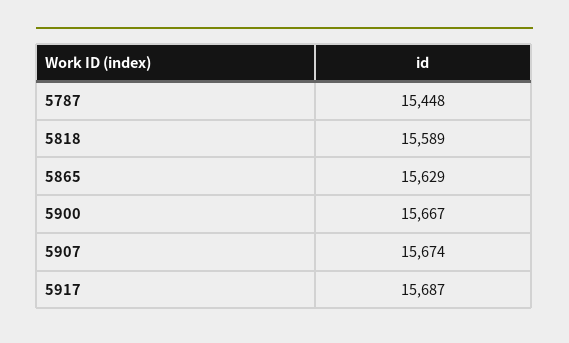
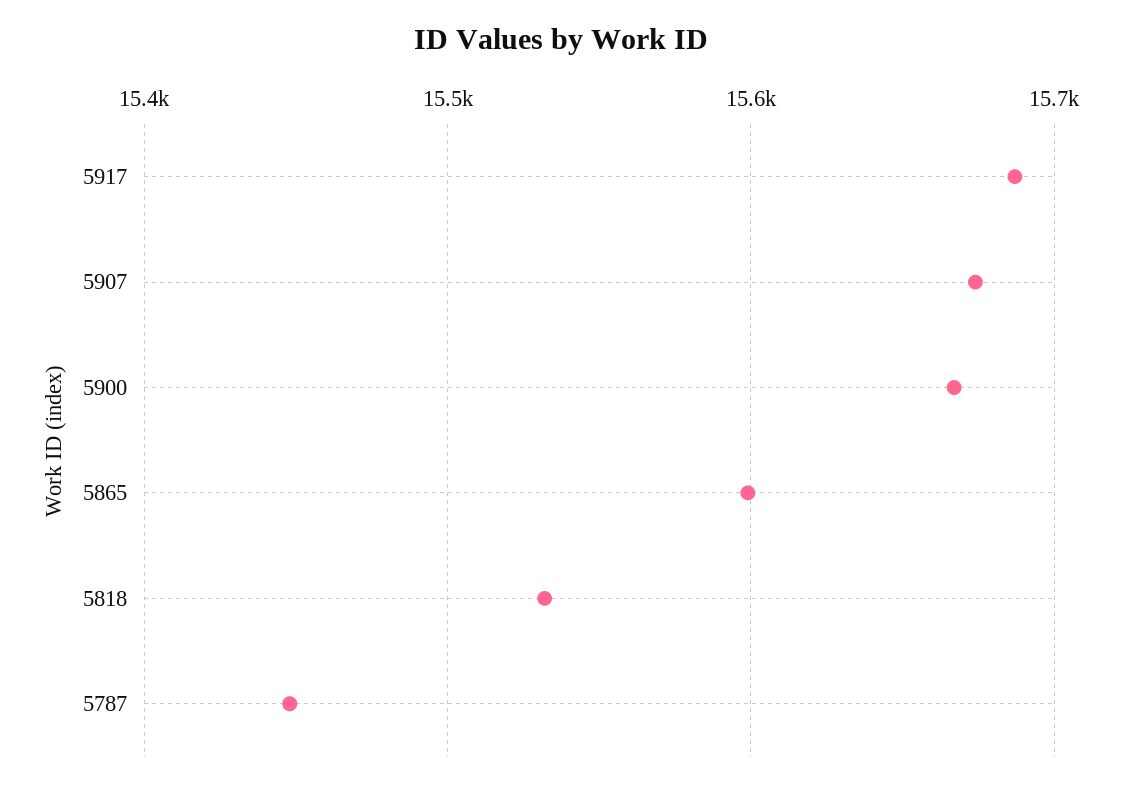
  {
    "5787": 15448,
-   "5818": 15589,
+   "5818": 15530,
-   "5865": 15629,
+   "5865": 15600,
    "5900": 15667,
    "5907": 15674,
    "5917": 15687
  }

